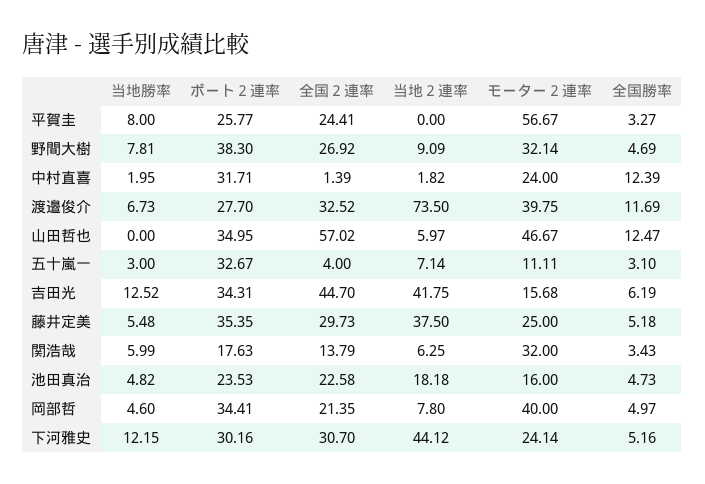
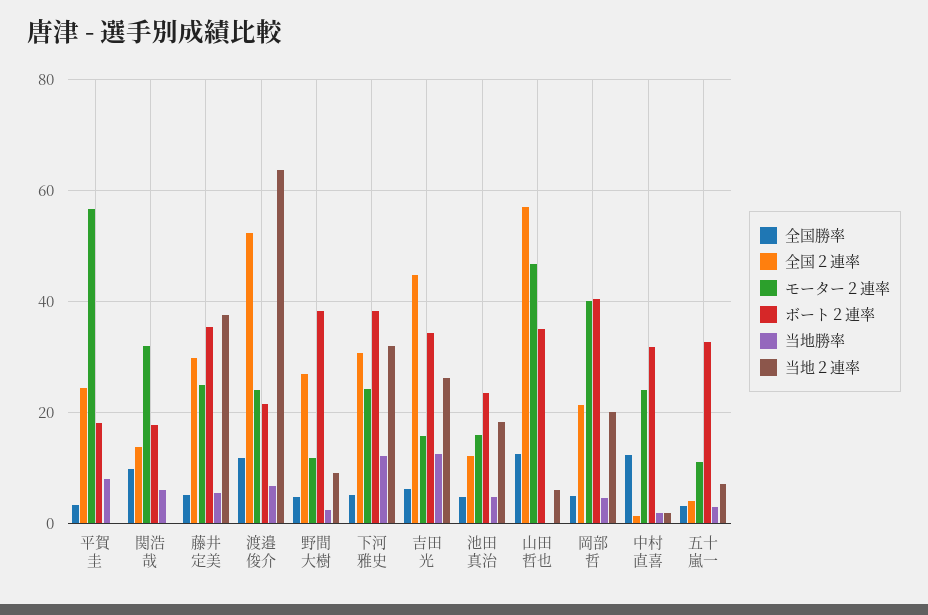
  {
    "当地勝率": {
      "平賀圭": 8,
-     "野間大樹": 7.81,
+     "野間大樹": 2,
      "中村直喜": 1.95,
      "渡邉俊介": 6.73,
      "山田哲也": 0,
      "五十嵐一": 3,
      "吉田光": 12.52,
      "藤井定美": 5.48,
      "関浩哉": 5.99,
      "池田真治": 4.82,
      "岡部哲": 4.6,
      "下河雅史": 12.15
    },
    "ボート２連率": {
-     "平賀圭": 25.77,
+     "平賀圭": 18,
      "野間大樹": 38.3,
      "中村直喜": 31.71,
-     "渡邉俊介": 27.7,
+     "渡邉俊介": 22,
      "山田哲也": 34.95,
      "五十嵐一": 32.67,
      "吉田光": 34.31,
      "藤井定美": 35.35,
      "関浩哉": 17.63,
      "池田真治": 23.53,
-     "岡部哲": 34.41,
+     "岡部哲": 40,
-     "下河雅史": 30.16
+     "下河雅史": 38
    },
    "全国２連率": {
      "平賀圭": 24.41,
      "野間大樹": 26.92,
      "中村直喜": 1.39,
-     "渡邉俊介": 32.52,
+     "渡邉俊介": 52,
      "山田哲也": 57.02,
      "五十嵐一": 4,
      "吉田光": 44.7,
      "藤井定美": 29.73,
      "関浩哉": 13.79,
-     "池田真治": 22.58,
+     "池田真治": 12,
      "岡部哲": 21.35,
      "下河雅史": 30.7
    },
    "当地２連率": {
      "平賀圭": 0,
      "野間大樹": 9.09,
      "中村直喜": 1.82,
-     "渡邉俊介": 73.5,
+     "渡邉俊介": 64,
      "山田哲也": 5.97,
      "五十嵐一": 7.14,
-     "吉田光": 41.75,
+     "吉田光": 26,
      "藤井定美": 37.5,
-     "関浩哉": 6.25,
+     "関浩哉": 0,
      "池田真治": 18.18,
-     "岡部哲": 7.8,
+     "岡部哲": 20,
-     "下河雅史": 44.12
+     "下河雅史": 32
    },
    "モーター２連率": {
      "平賀圭": 56.67,
-     "野間大樹": 32.14,
+     "野間大樹": 12,
      "中村直喜": 24,
-     "渡邉俊介": 39.75,
+     "渡邉俊介": 24,
      "山田哲也": 46.67,
      "五十嵐一": 11.11,
      "吉田光": 15.68,
      "藤井定美": 25,
      "関浩哉": 32,
      "池田真治": 16,
      "岡部哲": 40,
      "下河雅史": 24.14
    },
    "全国勝率": {
      "平賀圭": 3.27,
      "野間大樹": 4.69,
      "中村直喜": 12.39,
      "渡邉俊介": 11.69,
      "山田哲也": 12.47,
      "五十嵐一": 3.1,
      "吉田光": 6.19,
      "藤井定美": 5.18,
-     "関浩哉": 3.43,
+     "関浩哉": 10,
      "池田真治": 4.73,
      "岡部哲": 4.97,
      "下河雅史": 5.16
    }
  }

